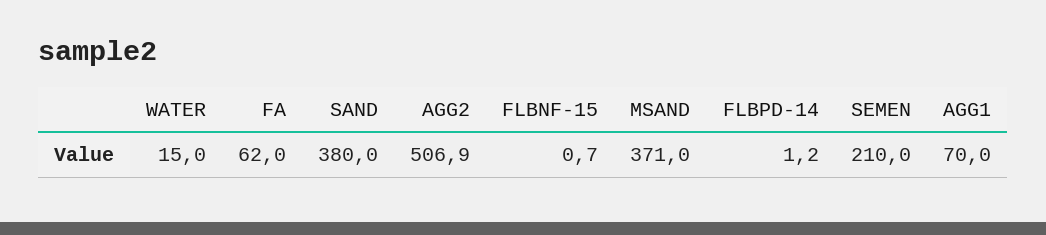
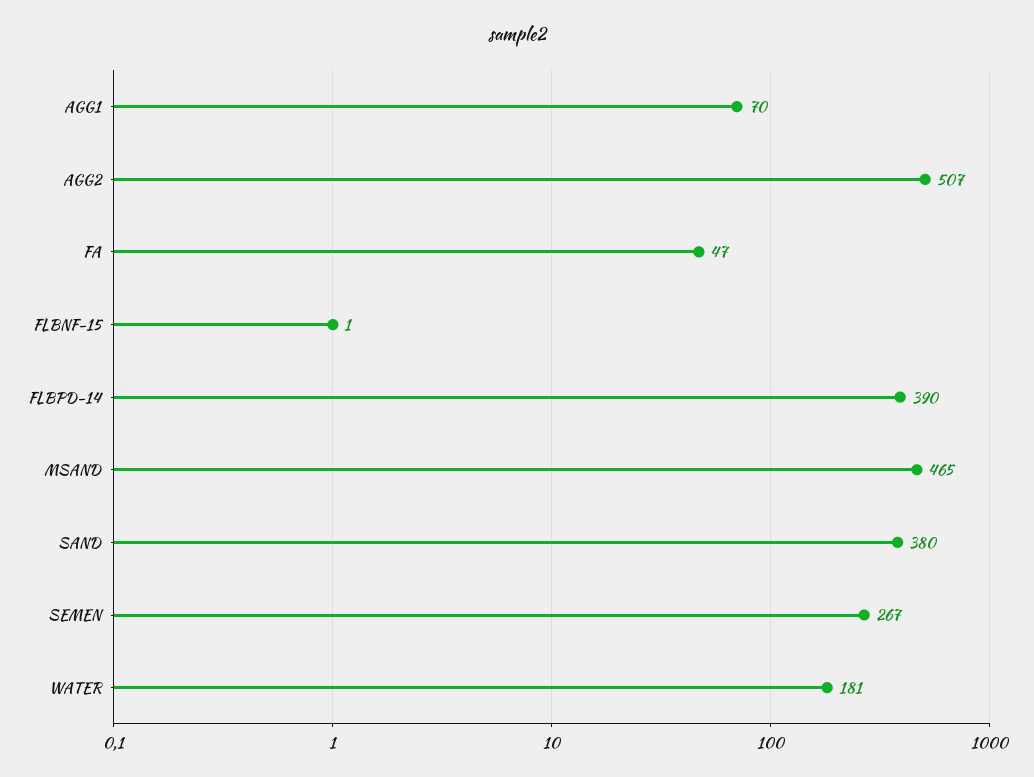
  {
-   "WATER": 15,
+   "WATER": 181,
-   "FA": 62,
+   "FA": 47,
    "SAND": 380,
    "AGG2": 506.9,
    "FLBNF-15": 0.7,
-   "MSAND": 371,
+   "MSAND": 465,
-   "FLBPD-14": 1.2,
+   "FLBPD-14": 390,
-   "SEMEN": 210,
+   "SEMEN": 267,
    "AGG1": 70
  }

